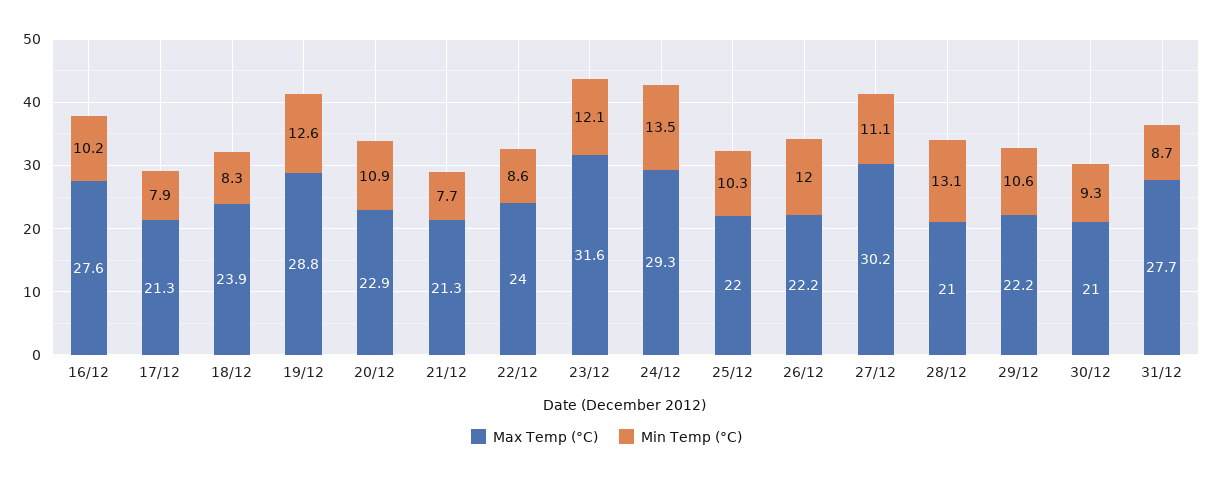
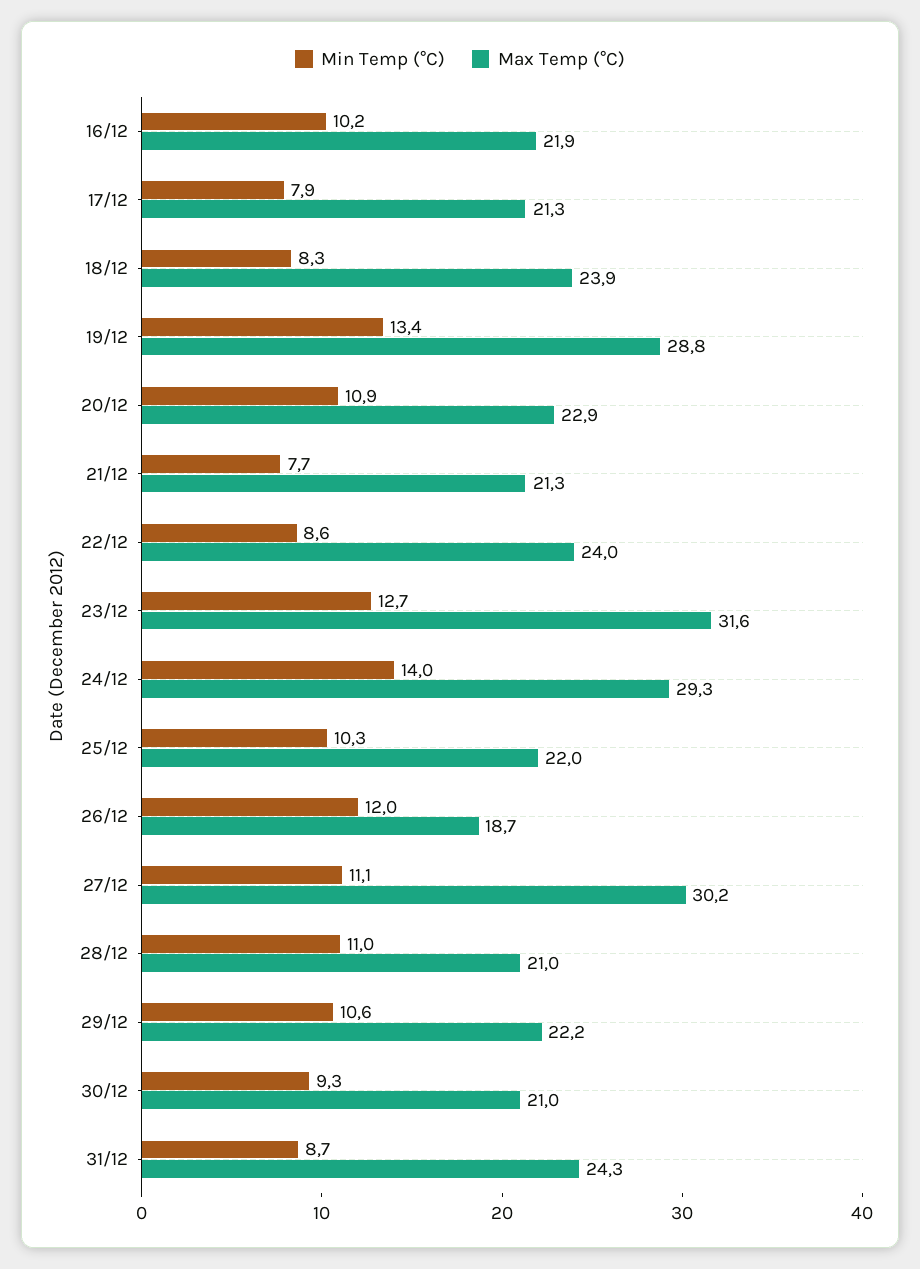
  {
    "Max Temp (°C)": {
-     "16/12": 27.6,
+     "16/12": 21.9,
      "17/12": 21.3,
      "18/12": 23.9,
      "19/12": 28.8,
      "20/12": 22.9,
      "21/12": 21.3,
      "22/12": 24,
      "23/12": 31.6,
      "24/12": 29.3,
      "25/12": 22,
-     "26/12": 22.2,
+     "26/12": 18.7,
      "27/12": 30.2,
      "28/12": 21,
      "29/12": 22.2,
      "30/12": 21,
-     "31/12": 27.7
+     "31/12": 24.3
    },
    "Min Temp (°C)": {
      "16/12": 10.2,
      "17/12": 7.9,
      "18/12": 8.3,
-     "19/12": 12.6,
+     "19/12": 13.4,
      "20/12": 10.9,
      "21/12": 7.7,
      "22/12": 8.6,
-     "23/12": 12.1,
+     "23/12": 12.7,
-     "24/12": 13.5,
+     "24/12": 14,
      "25/12": 10.3,
      "26/12": 12,
      "27/12": 11.1,
-     "28/12": 13.1,
+     "28/12": 11,
      "29/12": 10.6,
      "30/12": 9.3,
      "31/12": 8.7
    }
  }

